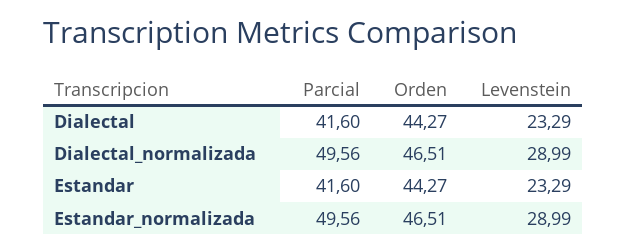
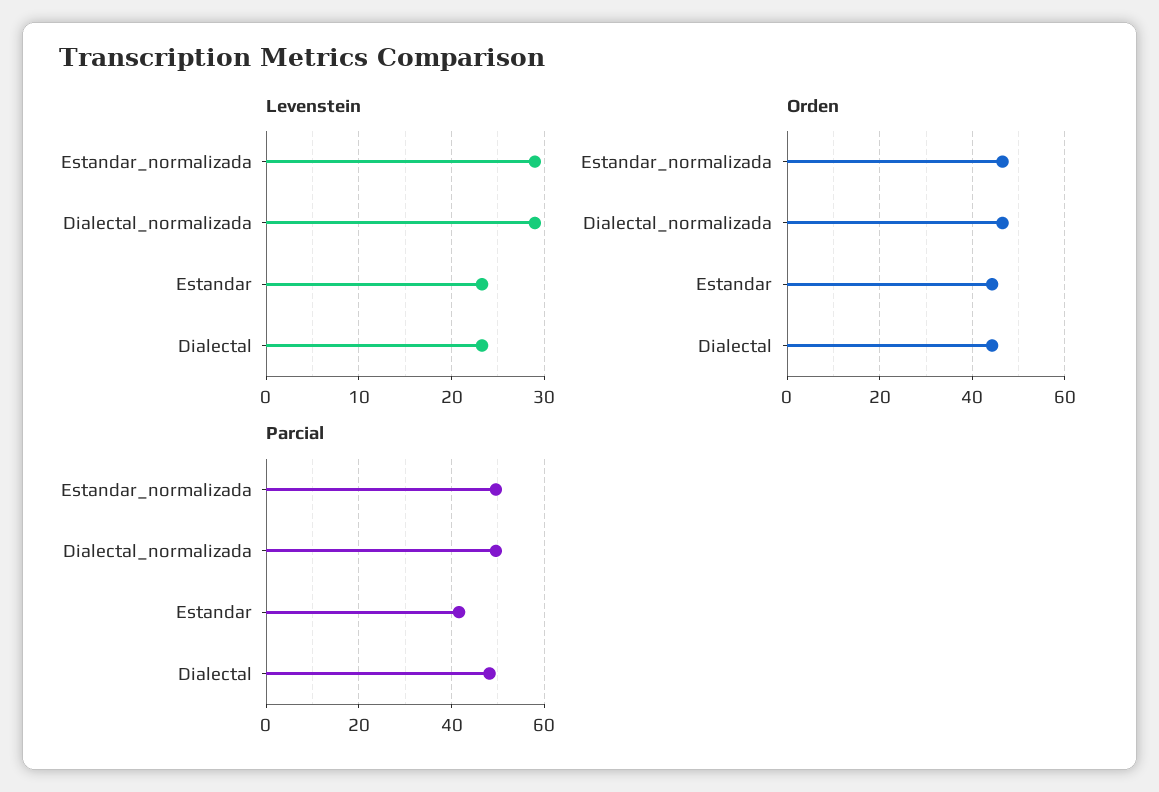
  {
    "Parcial": {
-     "Dialectal": 41.6,
+     "Dialectal": 48,
      "Dialectal_normalizada": 49.56,
      "Estandar": 41.6,
      "Estandar_normalizada": 49.56
    },
    "Orden": {
      "Dialectal": 44.27,
      "Dialectal_normalizada": 46.51,
      "Estandar": 44.27,
      "Estandar_normalizada": 46.51
    },
    "Levenstein": {
      "Dialectal": 23.29,
      "Dialectal_normalizada": 28.99,
      "Estandar": 23.29,
      "Estandar_normalizada": 28.99
    }
  }

